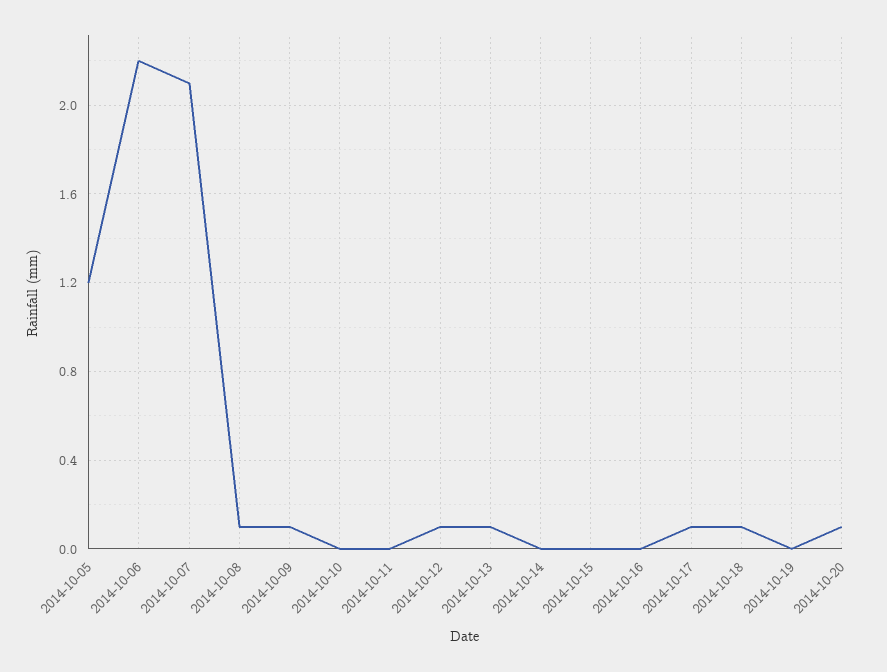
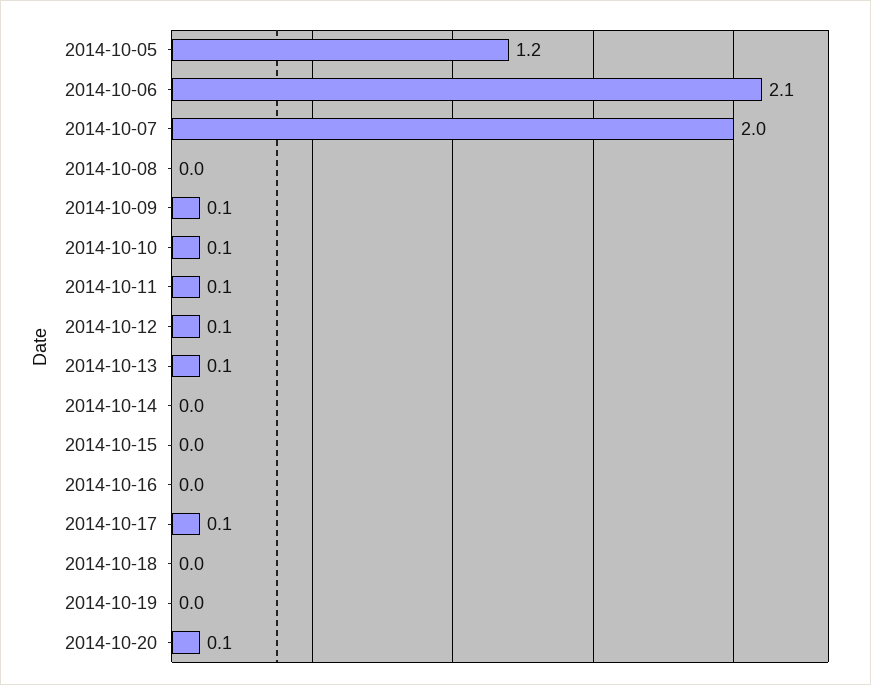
  {
    "2014-10-05": 1.2,
-   "2014-10-06": 2.2,
+   "2014-10-06": 2.1,
-   "2014-10-07": 2.1,
+   "2014-10-07": 2,
-   "2014-10-08": 0.1,
+   "2014-10-08": 0,
    "2014-10-09": 0.1,
-   "2014-10-10": 0,
+   "2014-10-10": 0.1,
-   "2014-10-11": 0,
+   "2014-10-11": 0.1,
    "2014-10-12": 0.1,
    "2014-10-13": 0.1,
    "2014-10-14": 0,
    "2014-10-15": 0,
    "2014-10-16": 0,
    "2014-10-17": 0.1,
-   "2014-10-18": 0.1,
+   "2014-10-18": 0,
    "2014-10-19": 0,
    "2014-10-20": 0.1
  }

